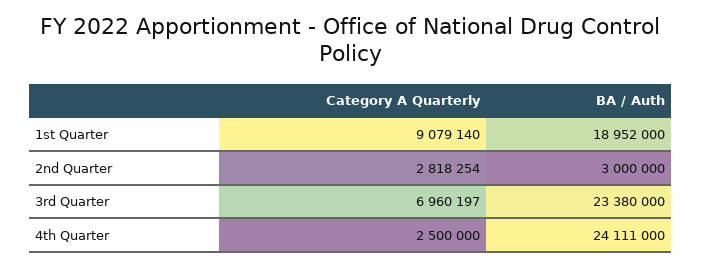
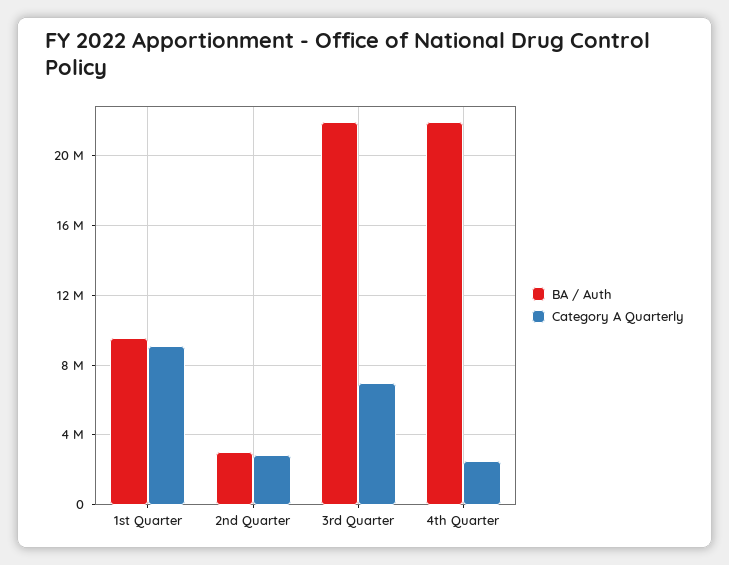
  {
    "Category A Quarterly": {
      "1st Quarter": 9079140,
      "2nd Quarter": 2818254,
      "3rd Quarter": 6960197,
      "4th Quarter": 2500000
    },
    "BA / Auth": {
-     "1st Quarter": 18952000,
+     "1st Quarter": 9500000,
      "2nd Quarter": 3000000,
-     "3rd Quarter": 23380000,
+     "3rd Quarter": 22000000,
-     "4th Quarter": 24111000
+     "4th Quarter": 22000000
    }
  }

